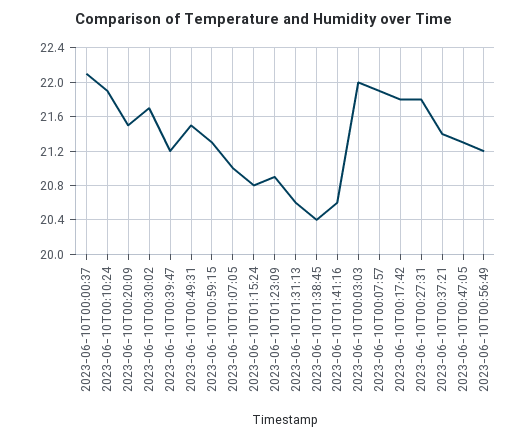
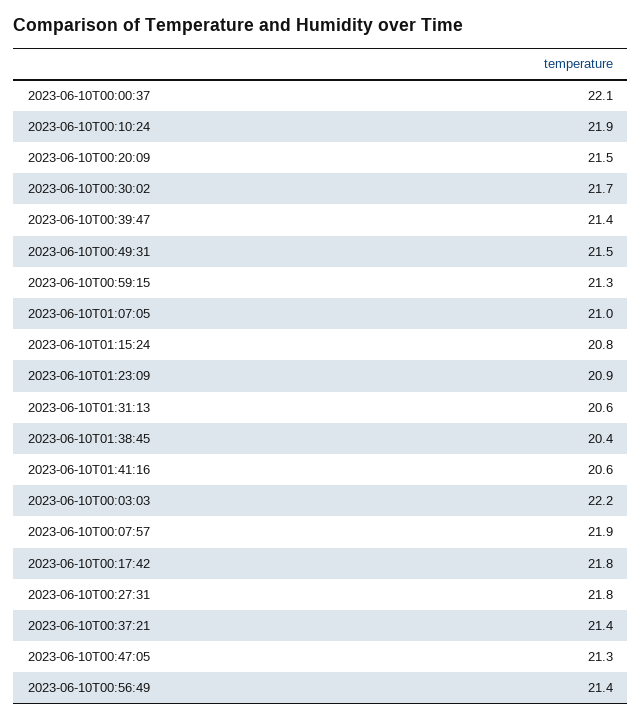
  {
    "2023-06-10T00:00:37": 22.1,
    "2023-06-10T00:10:24": 21.9,
    "2023-06-10T00:20:09": 21.5,
    "2023-06-10T00:30:02": 21.7,
-   "2023-06-10T00:39:47": 21.2,
+   "2023-06-10T00:39:47": 21.4,
    "2023-06-10T00:49:31": 21.5,
    "2023-06-10T00:59:15": 21.3,
    "2023-06-10T01:07:05": 21,
    "2023-06-10T01:15:24": 20.8,
    "2023-06-10T01:23:09": 20.9,
    "2023-06-10T01:31:13": 20.6,
    "2023-06-10T01:38:45": 20.4,
    "2023-06-10T01:41:16": 20.6,
-   "2023-06-10T00:03:03": 22,
+   "2023-06-10T00:03:03": 22.2,
    "2023-06-10T00:07:57": 21.9,
    "2023-06-10T00:17:42": 21.8,
    "2023-06-10T00:27:31": 21.8,
    "2023-06-10T00:37:21": 21.4,
    "2023-06-10T00:47:05": 21.3,
-   "2023-06-10T00:56:49": 21.2
+   "2023-06-10T00:56:49": 21.4
  }

